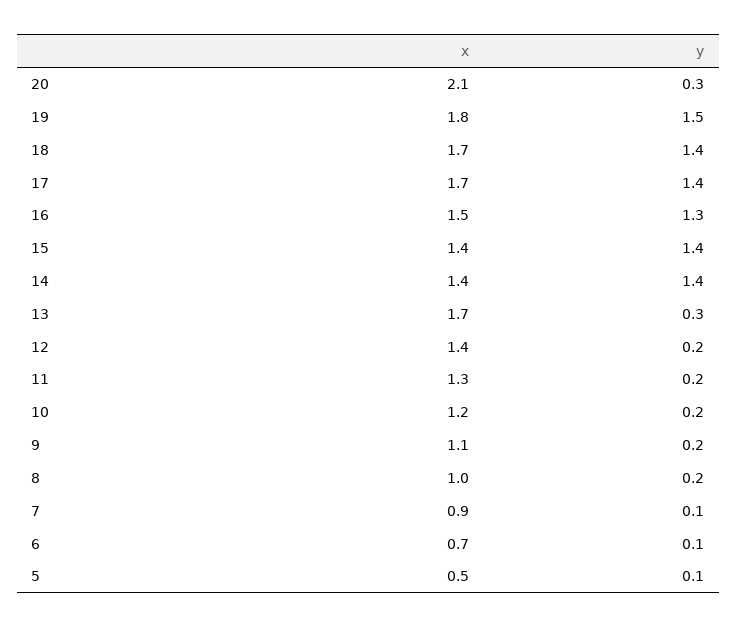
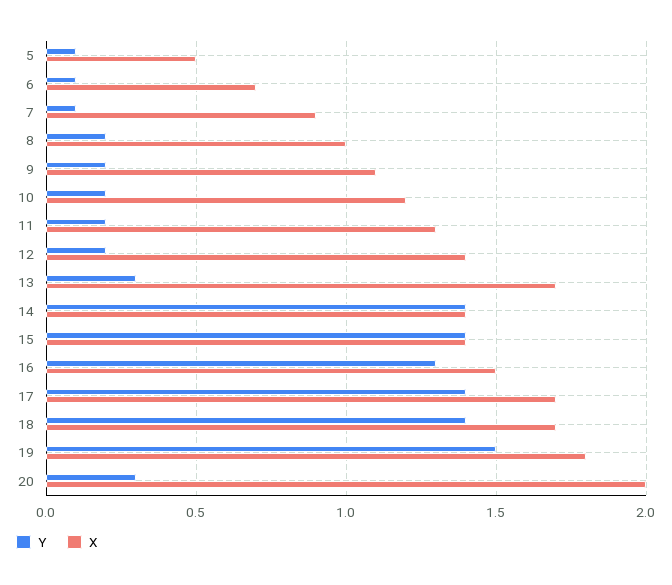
  {
    "x": {
-     "20": 2.1,
+     "20": 2,
      "19": 1.8,
      "18": 1.7,
      "17": 1.7,
      "16": 1.5,
      "15": 1.4,
      "14": 1.4,
      "13": 1.7,
      "12": 1.4,
      "11": 1.3,
      "10": 1.2,
      "9": 1.1,
      "8": 1,
      "7": 0.9,
      "6": 0.7,
      "5": 0.5
    },
    "y": {
      "20": 0.3,
      "19": 1.5,
      "18": 1.4,
      "17": 1.4,
      "16": 1.3,
      "15": 1.4,
      "14": 1.4,
      "13": 0.3,
      "12": 0.2,
      "11": 0.2,
      "10": 0.2,
      "9": 0.2,
      "8": 0.2,
      "7": 0.1,
      "6": 0.1,
      "5": 0.1
    }
  }

